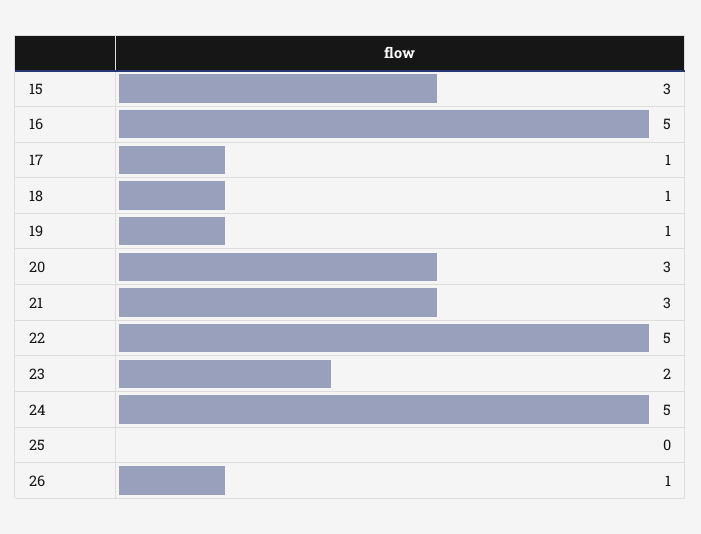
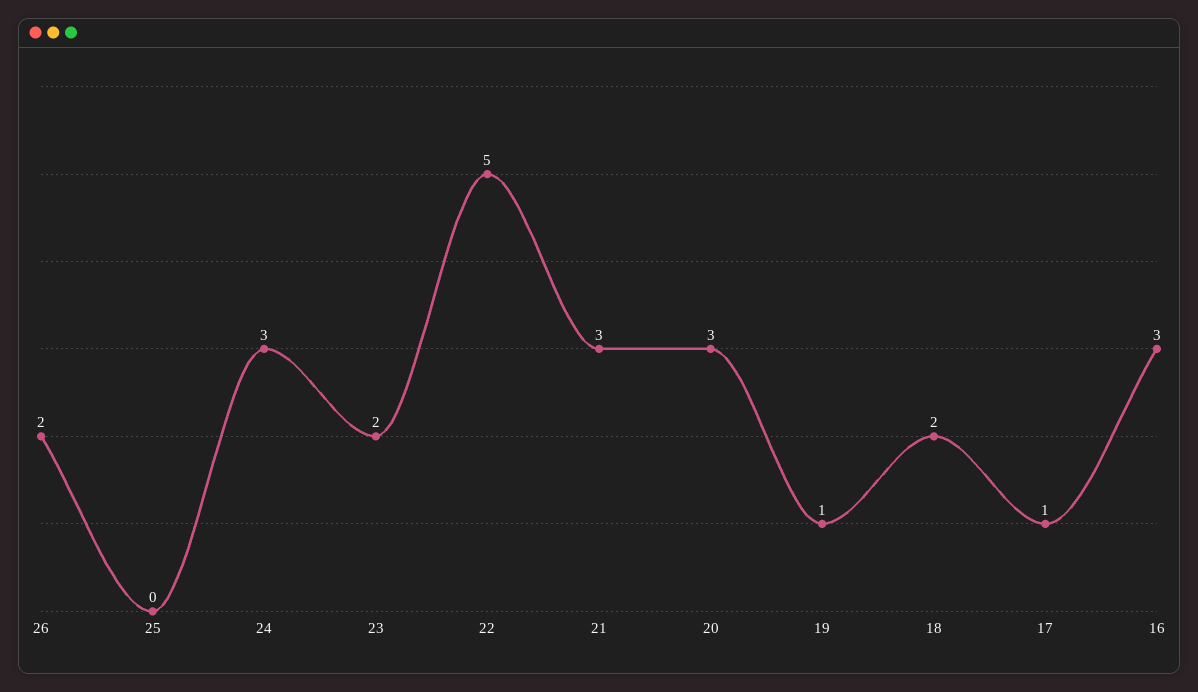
  {
-   "15": 3,
-   "16": 5,
+   "16": 3,
    "17": 1,
-   "18": 1,
+   "18": 2,
    "19": 1,
    "20": 3,
    "21": 3,
    "22": 5,
    "23": 2,
-   "24": 5,
+   "24": 3,
    "25": 0,
-   "26": 1
+   "26": 2
  }

